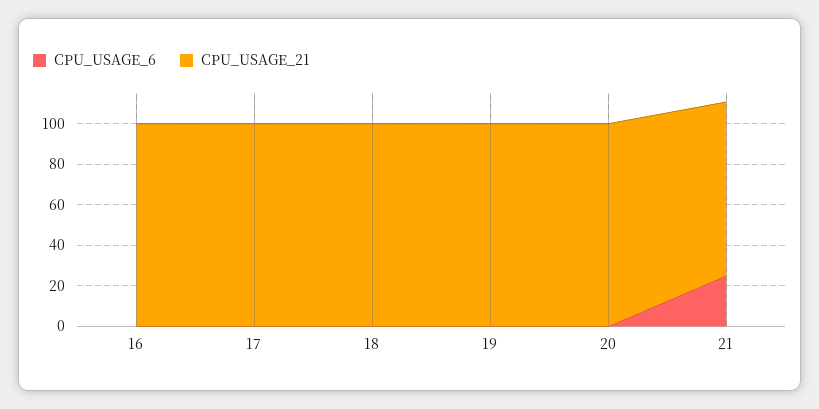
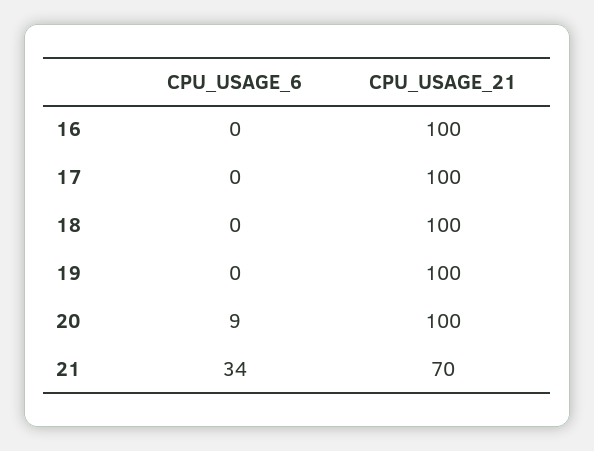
  {
    "CPU_USAGE_6": {
      "16": 0,
      "17": 0,
      "18": 0,
      "19": 0,
-     "20": 0,
+     "20": 9,
-     "21": 25
+     "21": 34
    },
    "CPU_USAGE_21": {
      "16": 100,
      "17": 100,
      "18": 100,
      "19": 100,
      "20": 100,
-     "21": 85
+     "21": 70
    }
  }

